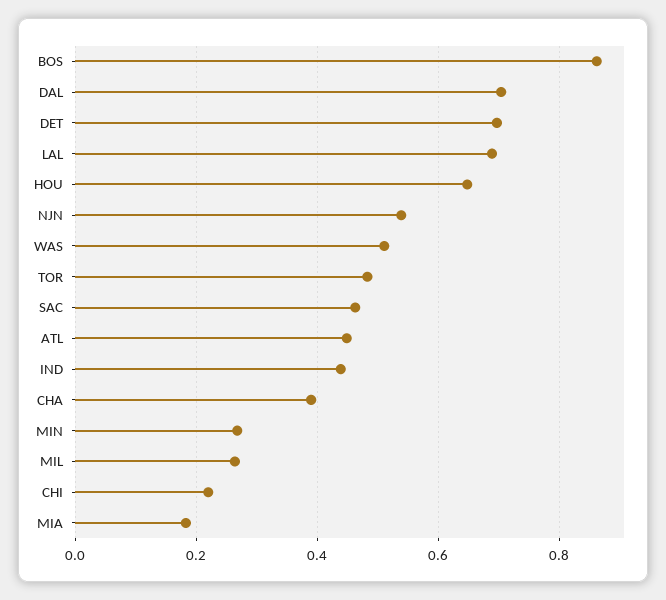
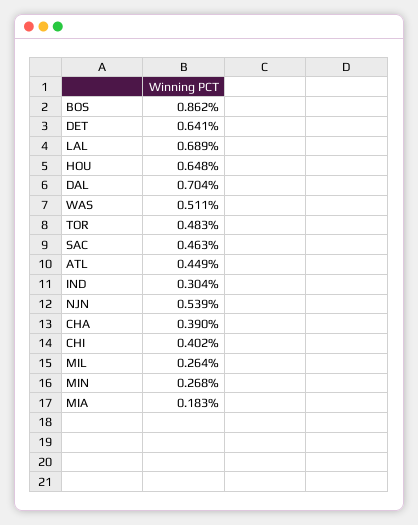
  {
    "BOS": 0.862,
    "DAL": 0.704,
-   "DET": 0.7,
+   "DET": 0.641,
    "LAL": 0.689,
    "HOU": 0.648,
    "NJN": 0.539,
    "WAS": 0.511,
    "TOR": 0.483,
    "SAC": 0.463,
    "ATL": 0.449,
-   "IND": 0.44,
+   "IND": 0.304,
    "CHA": 0.39,
    "MIN": 0.268,
    "MIL": 0.264,
-   "CHI": 0.22,
+   "CHI": 0.402,
    "MIA": 0.183
  }

